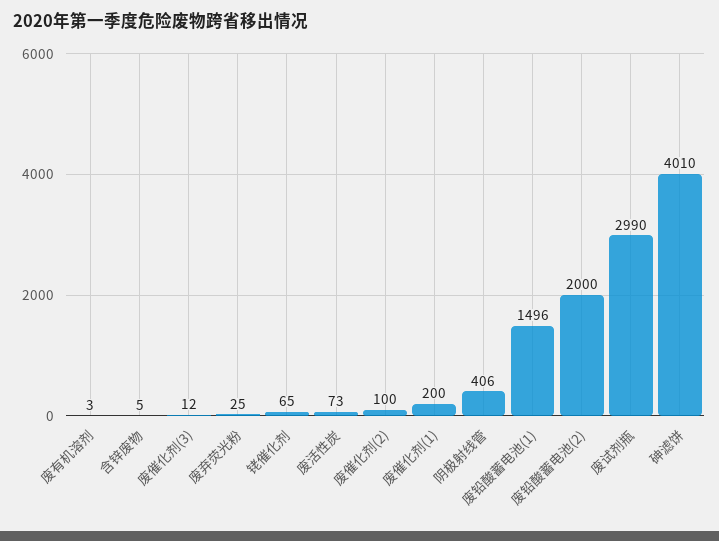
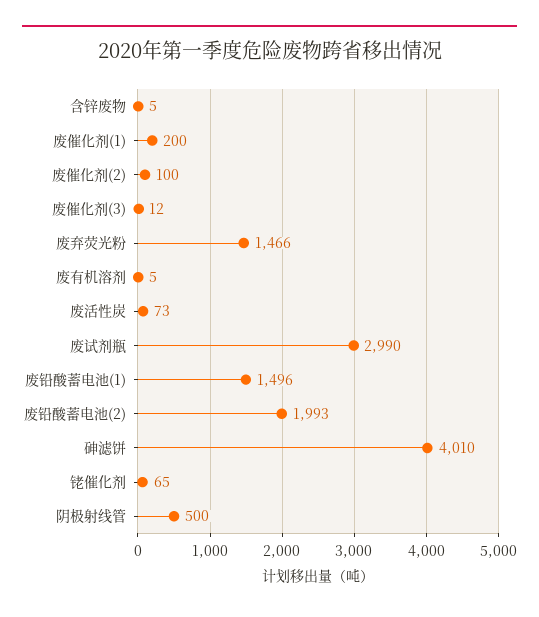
  {
-   "废有机溶剂": 3,
+   "废有机溶剂": 5,
    "含锌废物": 5,
    "废催化剂(3)": 12,
-   "废弃荧光粉": 25,
+   "废弃荧光粉": 1466,
    "铑催化剂": 65,
    "废活性炭": 73,
    "废催化剂(2)": 100,
    "废催化剂(1)": 200,
-   "阴极射线管": 406,
+   "阴极射线管": 500,
    "废铅酸蓄电池(1)": 1496,
-   "废铅酸蓄电池(2)": 2000,
+   "废铅酸蓄电池(2)": 1993,
    "废试剂瓶": 2990,
    "砷滤饼": 4010
  }

